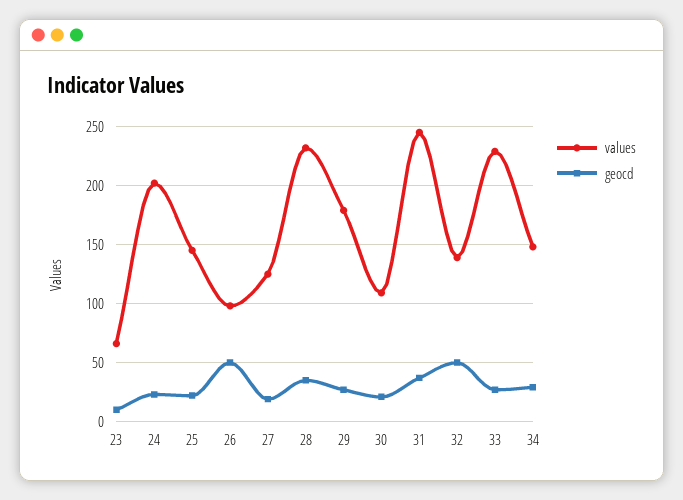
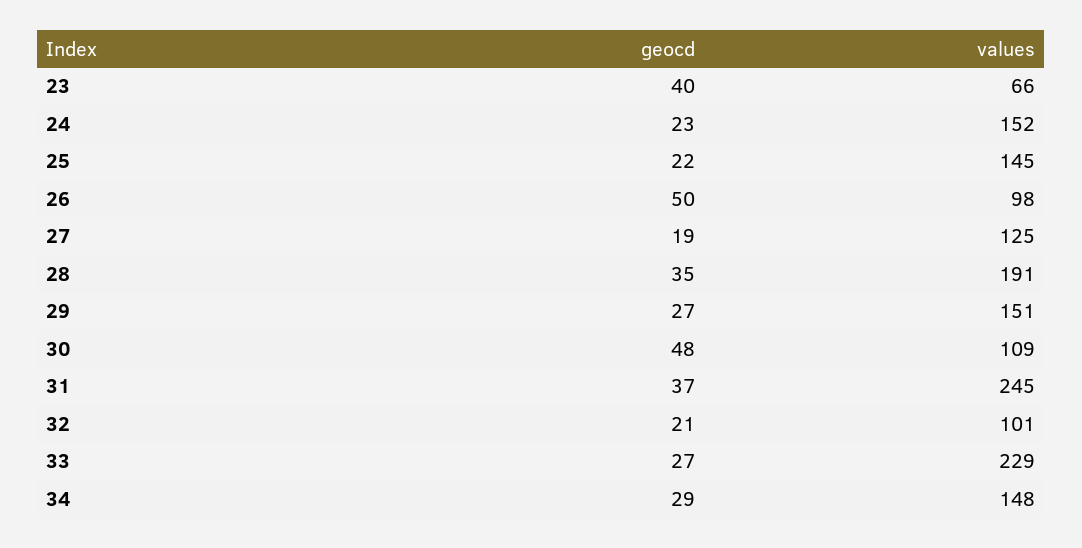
  {
    "values": {
      "23": 66,
-     "24": 200,
+     "24": 152,
      "25": 145,
      "26": 98,
      "27": 125,
-     "28": 230,
+     "28": 191,
-     "29": 180,
+     "29": 151,
      "30": 109,
      "31": 245,
-     "32": 140,
+     "32": 101,
      "33": 229,
      "34": 148
    },
    "geocd": {
-     "23": 10,
+     "23": 40,
      "24": 23,
      "25": 22,
      "26": 50,
      "27": 19,
      "28": 35,
      "29": 27,
-     "30": 20,
+     "30": 48,
      "31": 37,
-     "32": 50,
+     "32": 21,
      "33": 27,
      "34": 29
    }
  }

